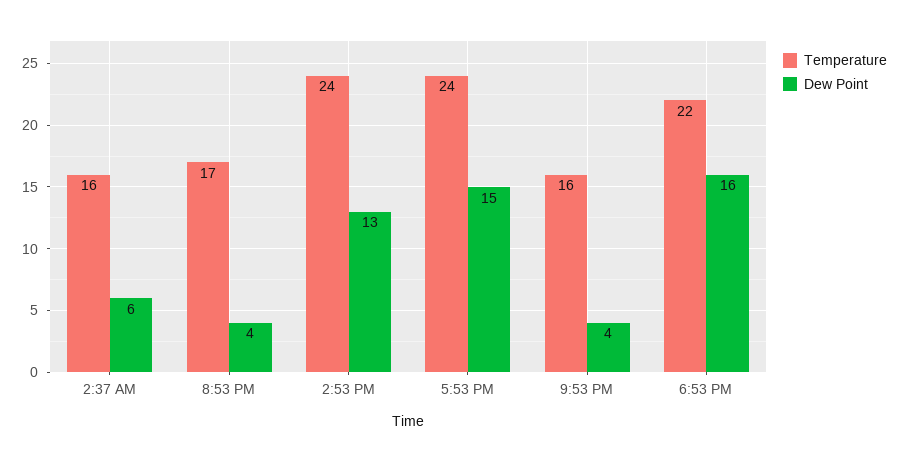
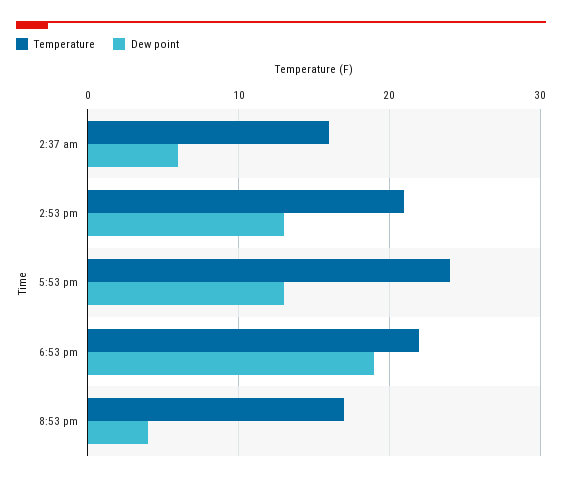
  {
    "Temperature": {
      "2:37 AM": 16,
      "8:53 PM": 17,
-     "2:53 PM": 24,
+     "2:53 PM": 21,
      "5:53 PM": 24,
-     "9:53 PM": 16,
      "6:53 PM": 22
    },
    "Dew Point": {
      "2:37 AM": 6,
      "8:53 PM": 4,
      "2:53 PM": 13,
-     "5:53 PM": 15,
+     "5:53 PM": 13,
-     "9:53 PM": 4,
-     "6:53 PM": 16
+     "6:53 PM": 19
    }
  }

